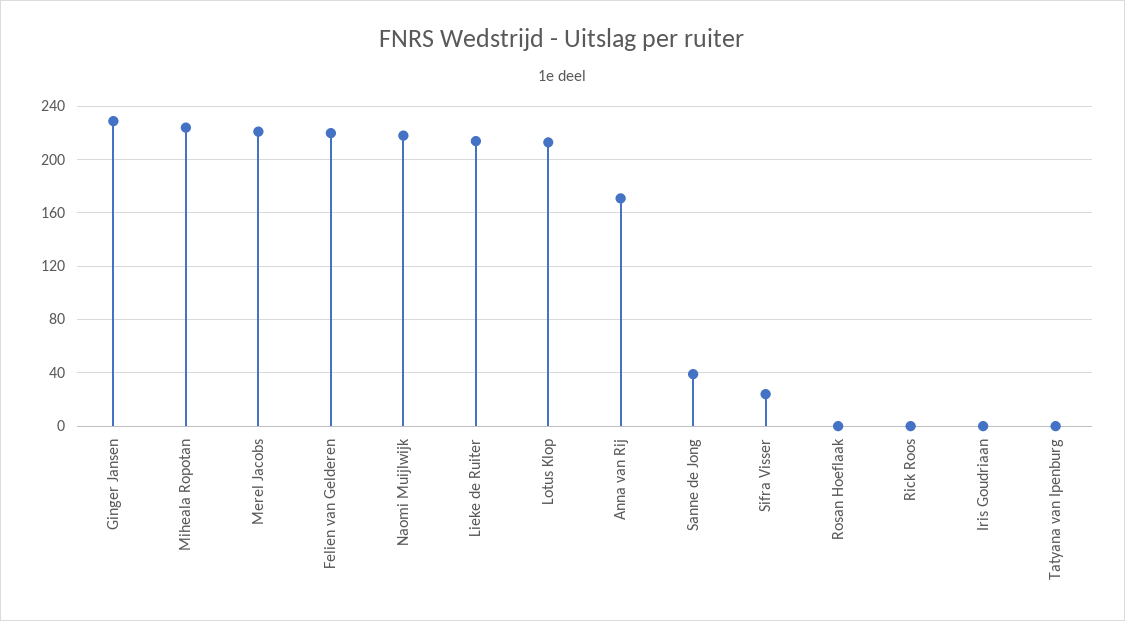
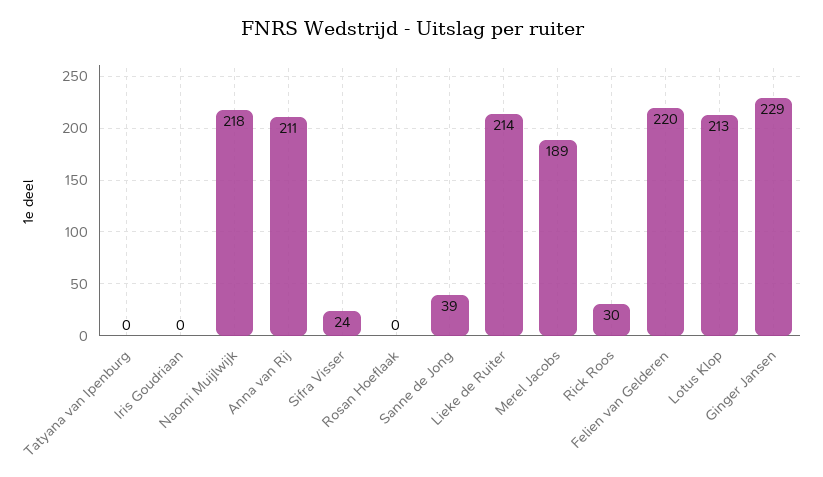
  {
    "Ginger Jansen": 229,
-   "Miheala Ropotan": 225,
-   "Merel Jacobs": 220,
+   "Merel Jacobs": 189,
    "Felien van Gelderen": 220,
    "Naomi Muijlwijk": 218,
    "Lieke de Ruiter": 214,
    "Lotus Klop": 213,
-   "Anna van Rij": 170,
+   "Anna van Rij": 211,
    "Sanne de Jong": 39,
    "Sifra Visser": 24,
    "Rosan Hoeflaak": 0,
-   "Rick Roos": 0,
+   "Rick Roos": 30,
    "Iris Goudriaan": 0,
    "Tatyana van Ipenburg": 0
  }

